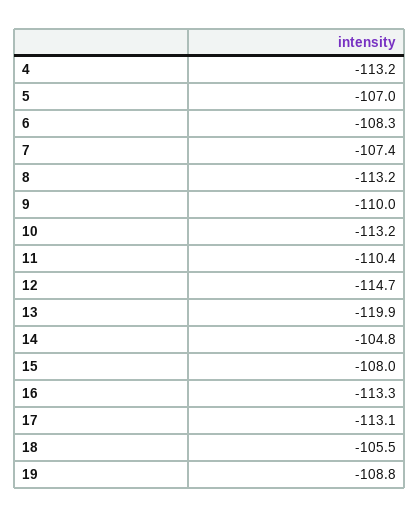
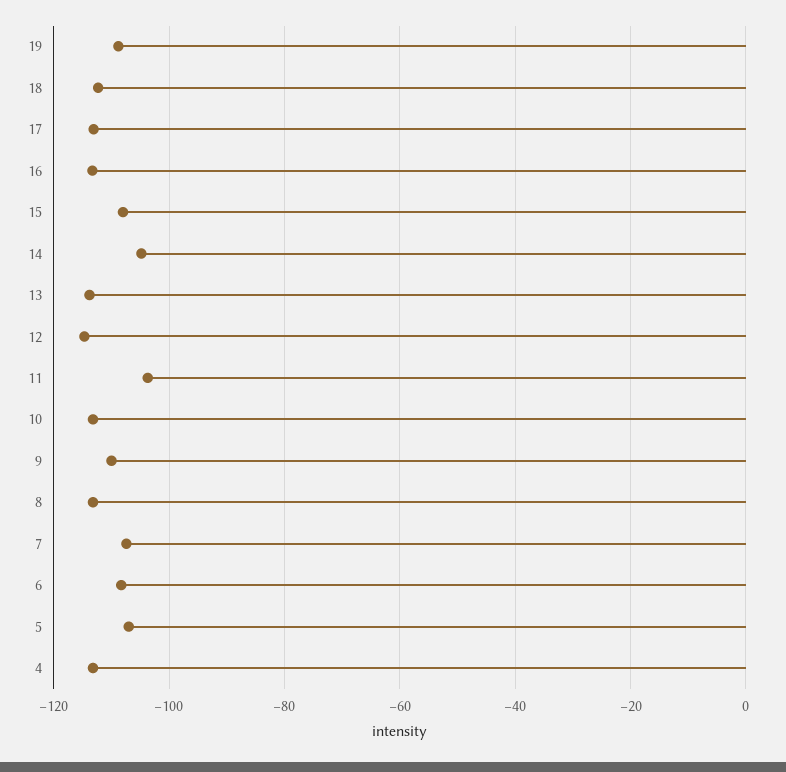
  {
    "4": -113.2,
    "5": -107,
    "6": -108.3,
    "7": -107.4,
    "8": -113.2,
    "9": -110,
    "10": -113.2,
-   "11": -110.4,
+   "11": -104,
    "12": -114.7,
-   "13": -119.9,
+   "13": -114,
    "14": -104.8,
    "15": -108,
    "16": -113.3,
    "17": -113.1,
-   "18": -105.5,
+   "18": -112,
    "19": -108.8
  }

